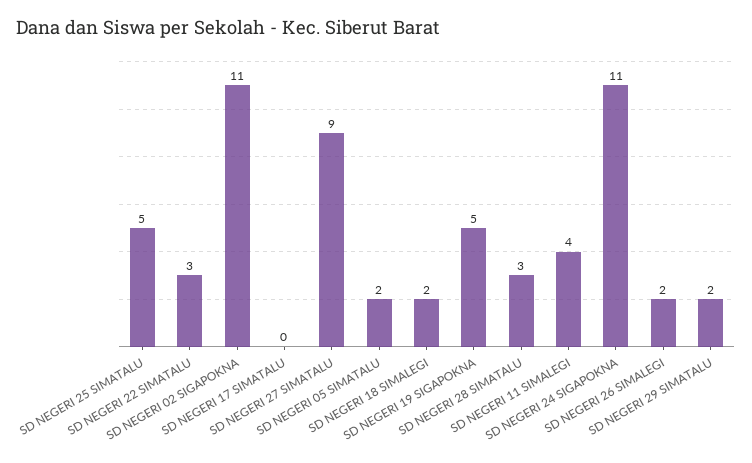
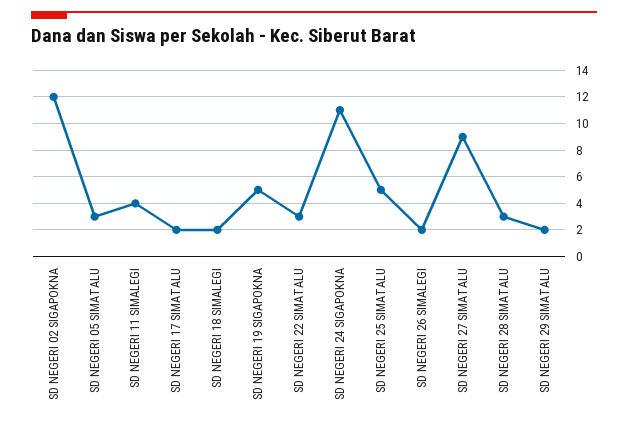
  {
    "SD NEGERI 25 SIMATALU": 5,
    "SD NEGERI 22 SIMATALU": 3,
-   "SD NEGERI 02 SIGAPOKNA": 11,
+   "SD NEGERI 02 SIGAPOKNA": 12,
-   "SD NEGERI 17 SIMATALU": 0,
+   "SD NEGERI 17 SIMATALU": 2,
    "SD NEGERI 27 SIMATALU": 9,
-   "SD NEGERI 05 SIMATALU": 2,
+   "SD NEGERI 05 SIMATALU": 3,
    "SD NEGERI 18 SIMALEGI": 2,
    "SD NEGERI 19 SIGAPOKNA": 5,
    "SD NEGERI 28 SIMATALU": 3,
    "SD NEGERI 11 SIMALEGI": 4,
    "SD NEGERI 24 SIGAPOKNA": 11,
    "SD NEGERI 26 SIMALEGI": 2,
    "SD NEGERI 29 SIMATALU": 2
  }

